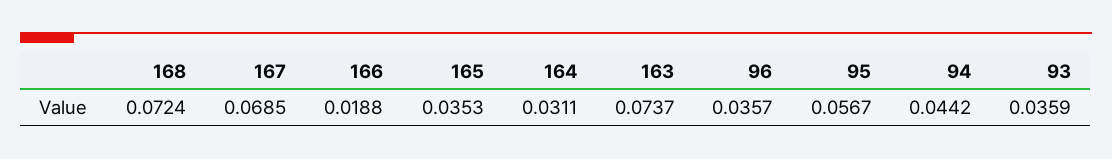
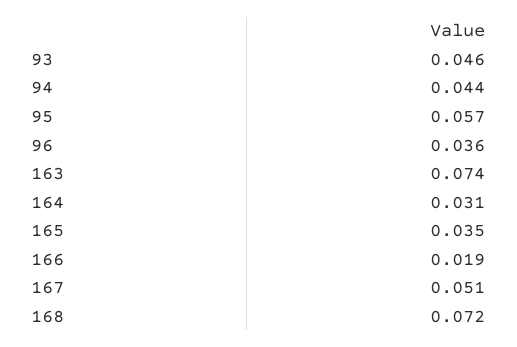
  {
    "168": 0.0724,
-   "167": 0.0685,
+   "167": 0.051,
    "166": 0.0188,
    "165": 0.0353,
    "164": 0.0311,
    "163": 0.0737,
    "96": 0.0357,
    "95": 0.0567,
    "94": 0.0442,
-   "93": 0.0359
+   "93": 0.046
  }

